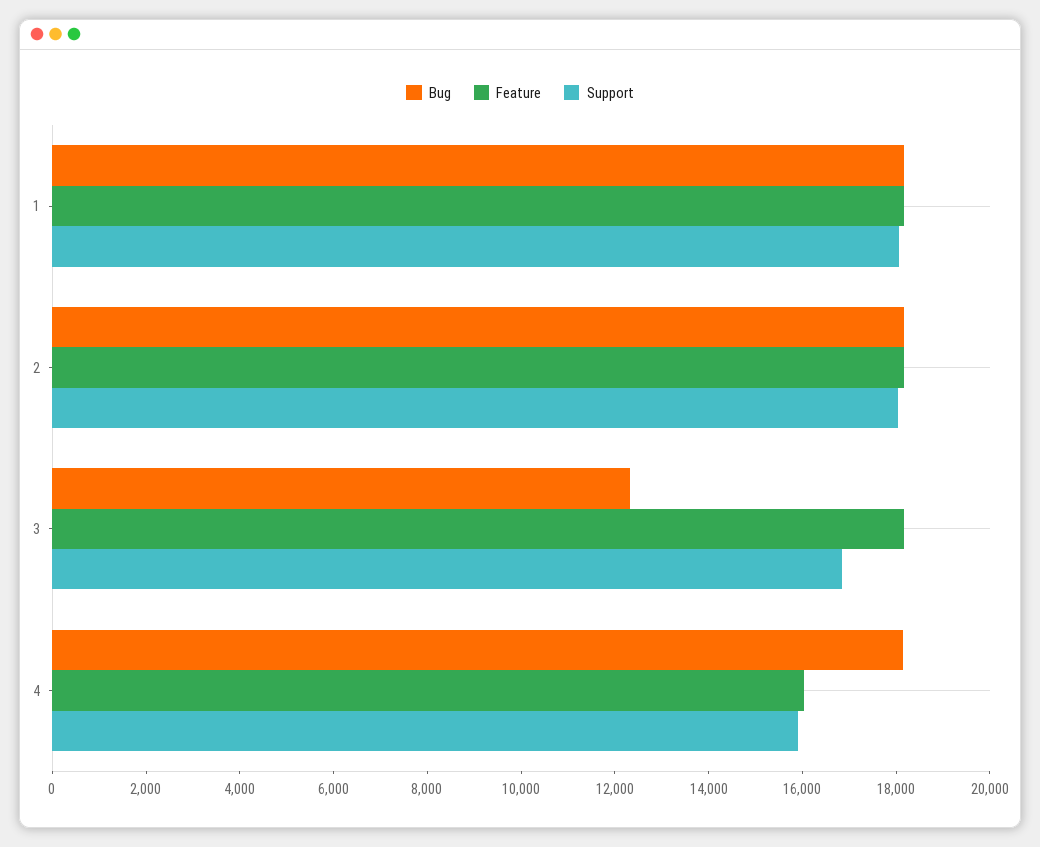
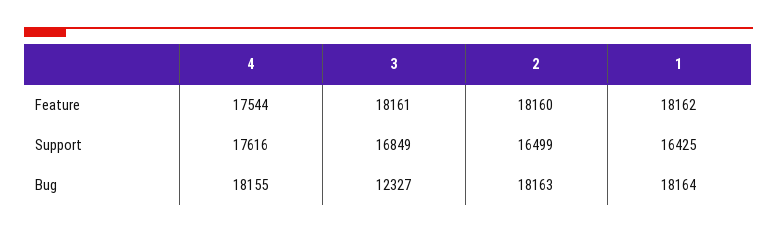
  {
    "Bug": {
      "1": 18164,
      "2": 18163,
      "3": 12327,
      "4": 18155
    },
    "Feature": {
      "1": 18162,
      "2": 18160,
      "3": 18161,
-     "4": 16000
+     "4": 17544
    },
    "Support": {
-     "1": 18000,
+     "1": 16425,
-     "2": 18000,
+     "2": 16499,
      "3": 16849,
-     "4": 16000
+     "4": 17616
    }
  }

